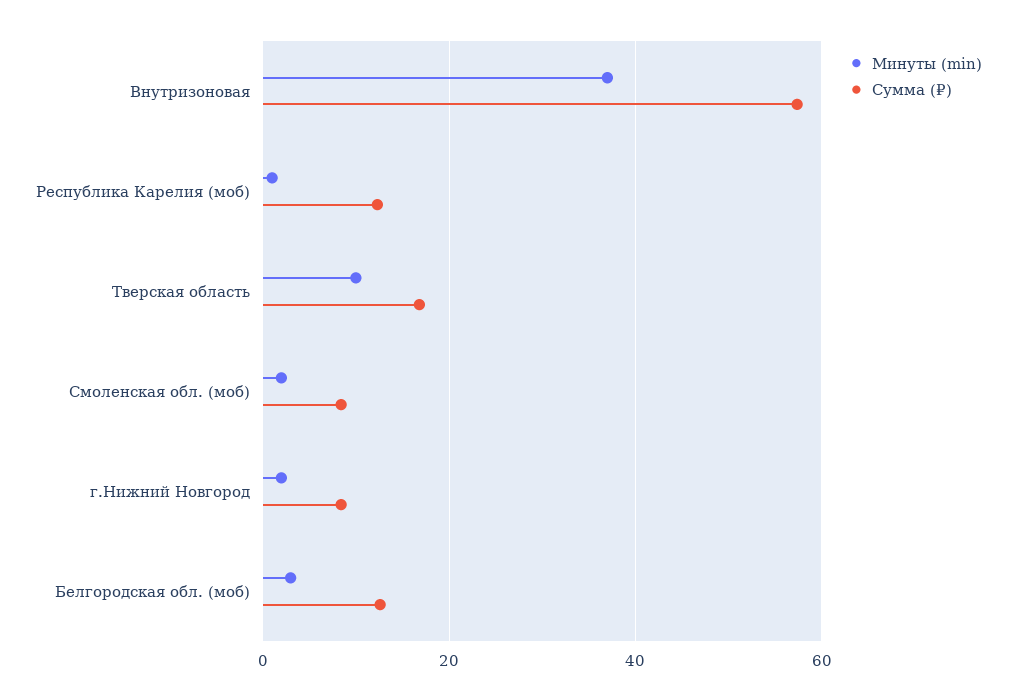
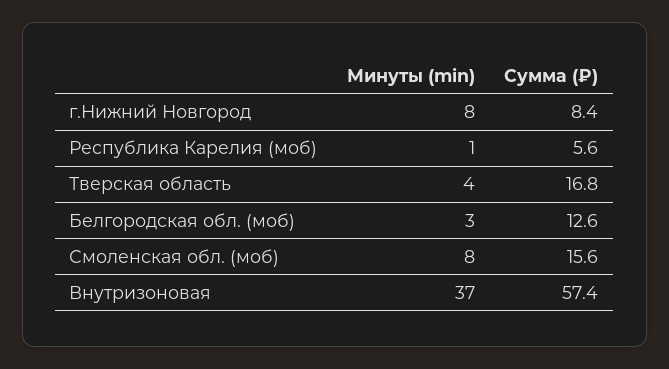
  {
    "Минуты (min)": {
      "Внутризоновая": 37,
      "Республика Карелия (моб)": 1,
-     "Тверская область": 10,
+     "Тверская область": 4,
-     "Смоленская обл. (моб)": 2,
+     "Смоленская обл. (моб)": 8,
-     "г.Нижний Новгород": 2,
+     "г.Нижний Новгород": 8,
      "Белгородская обл. (моб)": 3
    },
    "Сумма (₽)": {
      "Внутризоновая": 57.4,
-     "Республика Карелия (моб)": 12,
+     "Республика Карелия (моб)": 5.6,
      "Тверская область": 16.8,
-     "Смоленская обл. (моб)": 8,
+     "Смоленская обл. (моб)": 15.6,
      "г.Нижний Новгород": 8.4,
      "Белгородская обл. (моб)": 12.6
    }
  }

